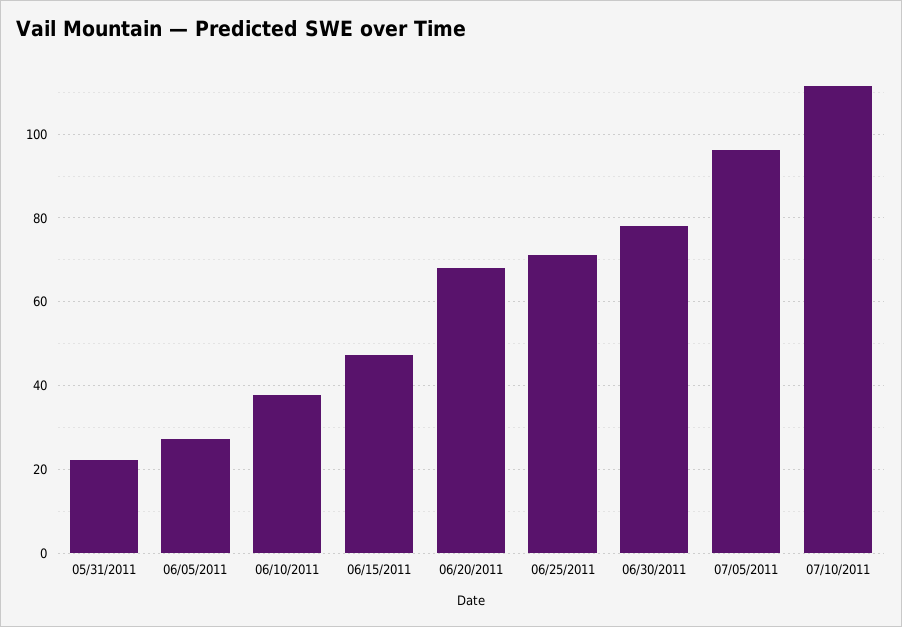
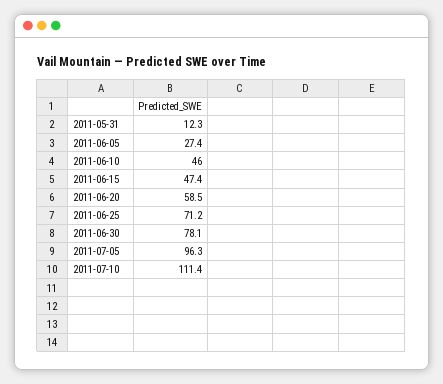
  {
-   "05/31/2011": 22,
+   "05/31/2011": 12.3,
    "06/05/2011": 27.4,
-   "06/10/2011": 38,
+   "06/10/2011": 46,
    "06/15/2011": 47.4,
-   "06/20/2011": 68,
+   "06/20/2011": 58.5,
    "06/25/2011": 71.2,
    "06/30/2011": 78.1,
    "07/05/2011": 96.3,
    "07/10/2011": 111.4
  }

